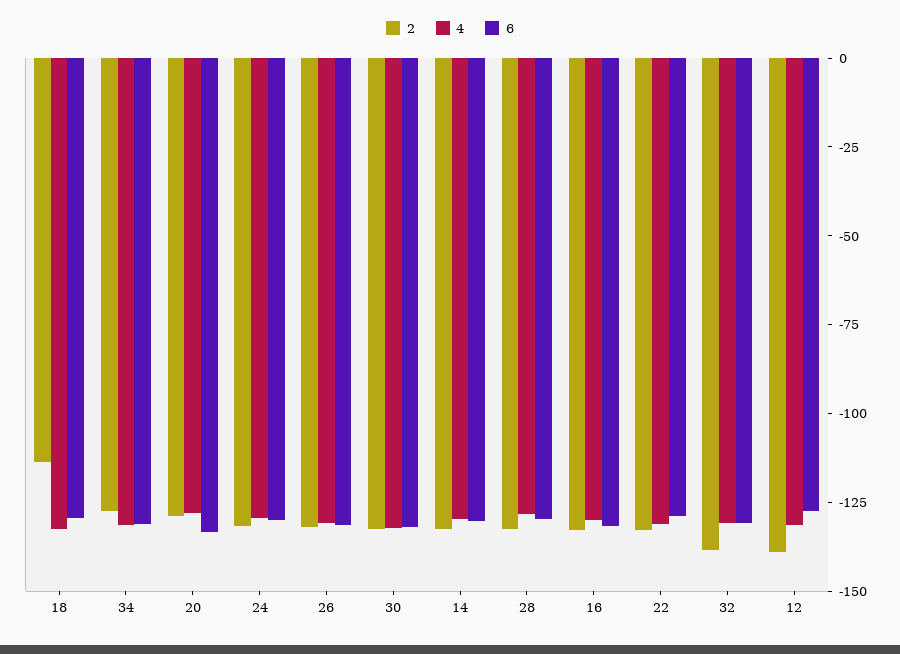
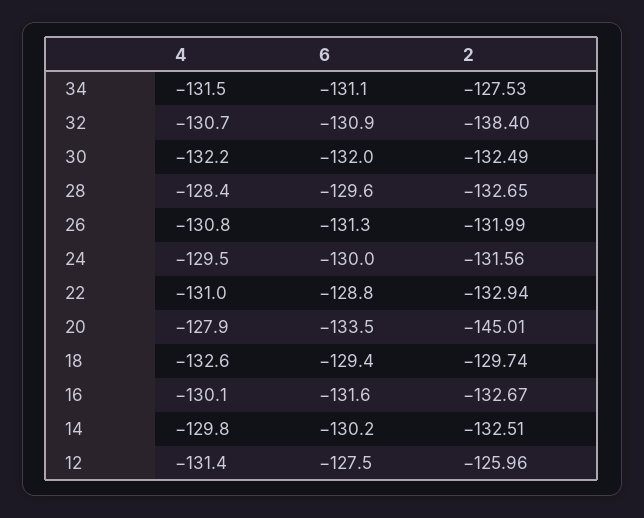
  {
    "2": {
-     "18": -115,
+     "18": -129.74,
      "34": -127.53,
-     "20": -130,
+     "20": -145.01,
      "24": -131.56,
      "26": -131.99,
      "30": -132.49,
      "14": -132.51,
      "28": -132.65,
      "16": -132.67,
      "22": -132.94,
      "32": -138.4,
-     "12": -140
+     "12": -125.96
    },
    "4": {
      "18": -132.6,
      "34": -131.5,
      "20": -127.9,
      "24": -129.5,
      "26": -130.8,
      "30": -132.2,
      "14": -129.8,
      "28": -128.4,
      "16": -130.1,
      "22": -131,
      "32": -130.7,
      "12": -131.4
    },
    "6": {
      "18": -129.4,
      "34": -131.1,
      "20": -133.5,
      "24": -130,
      "26": -131.3,
      "30": -132,
      "14": -130.2,
      "28": -129.6,
      "16": -131.6,
      "22": -128.8,
      "32": -130.9,
      "12": -127.5
    }
  }

